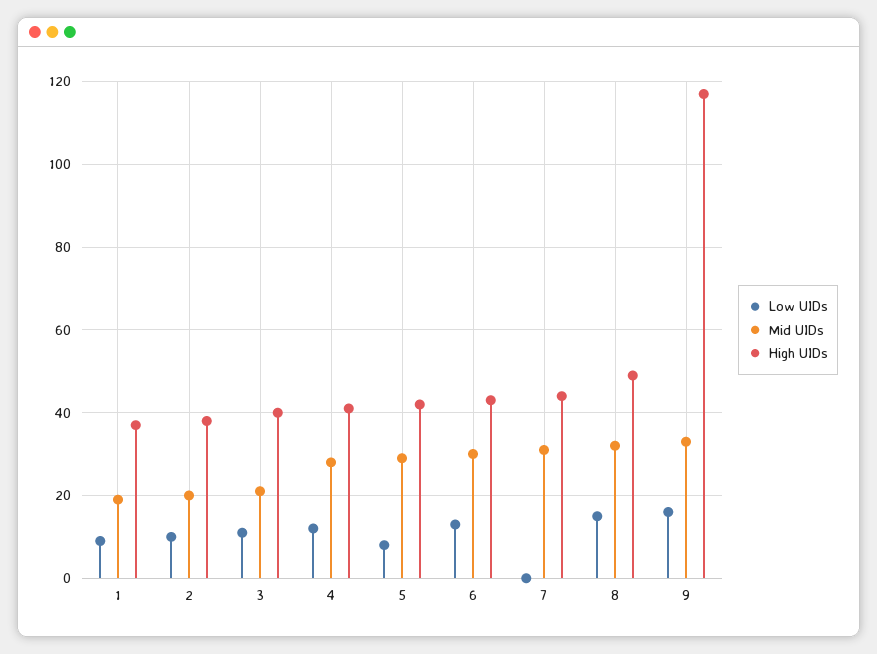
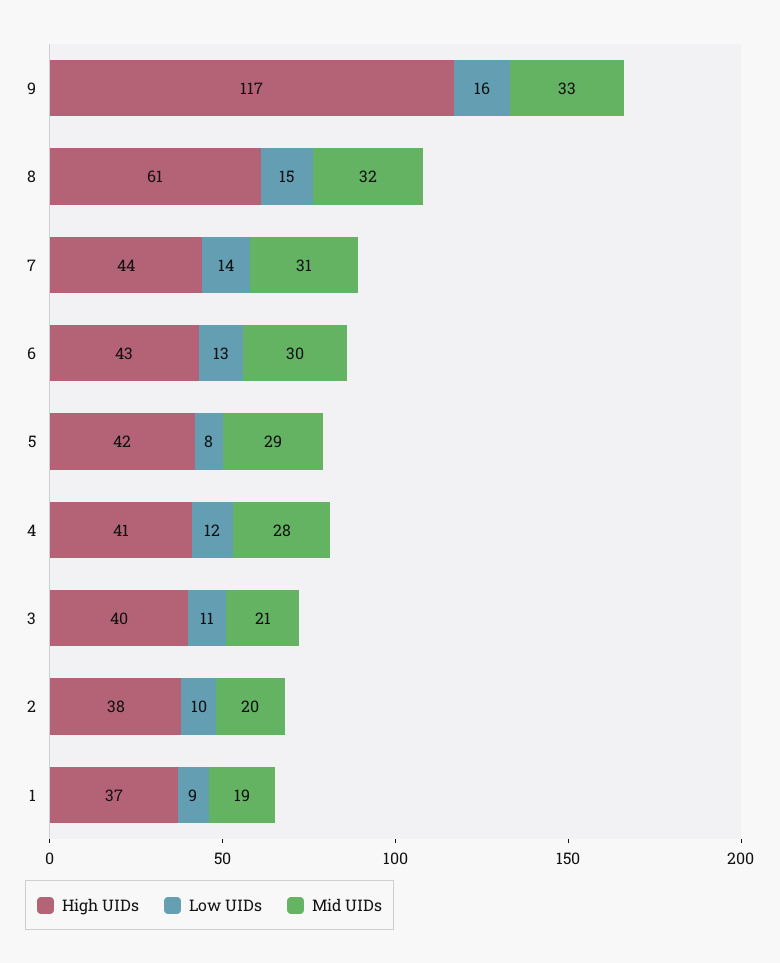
  {
    "Low UIDs": {
      "1": 9,
      "2": 10,
      "3": 11,
      "4": 12,
      "5": 8,
      "6": 13,
-     "7": 0,
+     "7": 14,
      "8": 15,
      "9": 16
    },
    "Mid UIDs": {
      "1": 19,
      "2": 20,
      "3": 21,
      "4": 28,
      "5": 29,
      "6": 30,
      "7": 31,
      "8": 32,
      "9": 33
    },
    "High UIDs": {
      "1": 37,
      "2": 38,
      "3": 40,
      "4": 41,
      "5": 42,
      "6": 43,
      "7": 44,
-     "8": 50,
+     "8": 61,
      "9": 117
    }
  }

